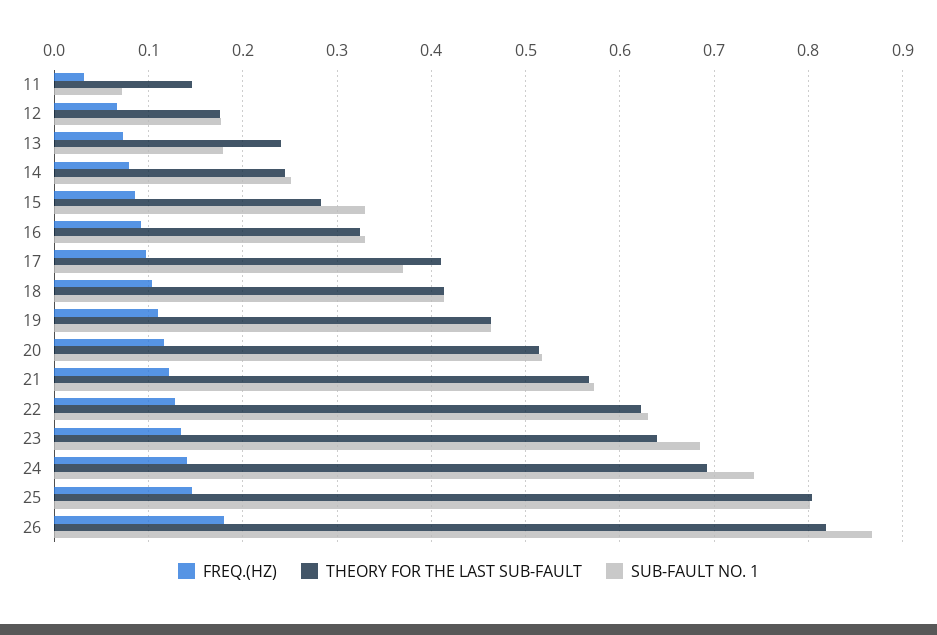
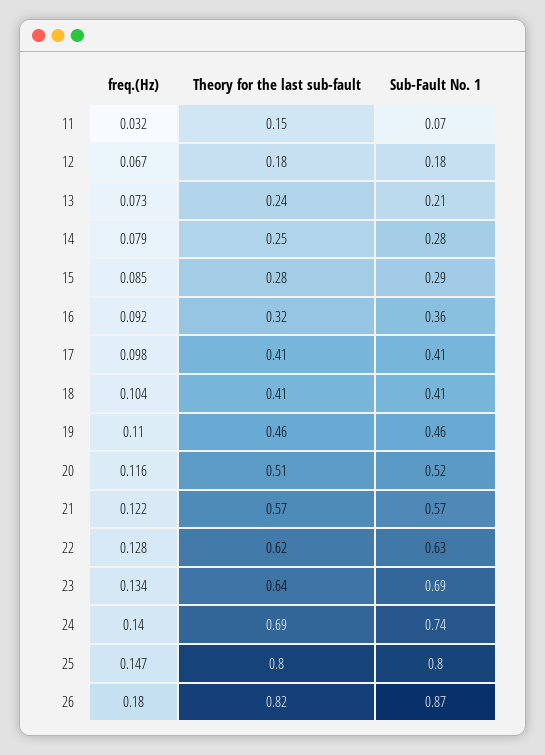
  {
    "FREQ.(HZ)": {
      "11": 0.032,
      "12": 0.067,
      "13": 0.073,
      "14": 0.079,
      "15": 0.085,
      "16": 0.092,
      "17": 0.098,
      "18": 0.104,
      "19": 0.11,
      "20": 0.116,
      "21": 0.122,
      "22": 0.128,
      "23": 0.134,
      "24": 0.14,
      "25": 0.147,
      "26": 0.18
    },
    "THEORY FOR THE LAST SUB-FAULT": {
      "11": 0.15,
      "12": 0.18,
      "13": 0.24,
      "14": 0.25,
      "15": 0.28,
      "16": 0.32,
      "17": 0.41,
      "18": 0.41,
      "19": 0.46,
      "20": 0.51,
      "21": 0.57,
      "22": 0.62,
      "23": 0.64,
      "24": 0.69,
      "25": 0.8,
      "26": 0.82
    },
    "SUB-FAULT NO. 1": {
      "11": 0.07,
      "12": 0.18,
-     "13": 0.18,
+     "13": 0.21,
-     "14": 0.25,
+     "14": 0.28,
-     "15": 0.33,
+     "15": 0.29,
-     "16": 0.33,
+     "16": 0.36,
-     "17": 0.37,
+     "17": 0.41,
      "18": 0.41,
      "19": 0.46,
      "20": 0.52,
      "21": 0.57,
      "22": 0.63,
      "23": 0.69,
      "24": 0.74,
      "25": 0.8,
      "26": 0.87
    }
  }

